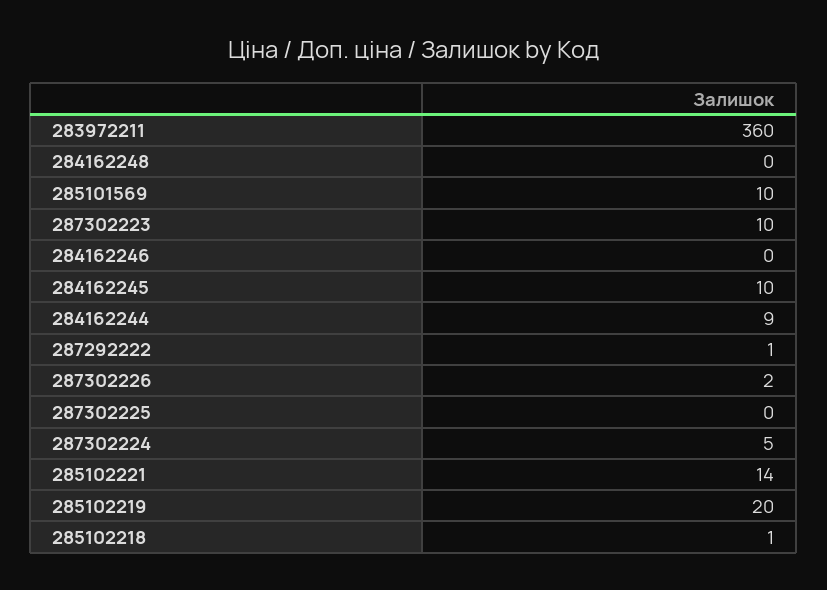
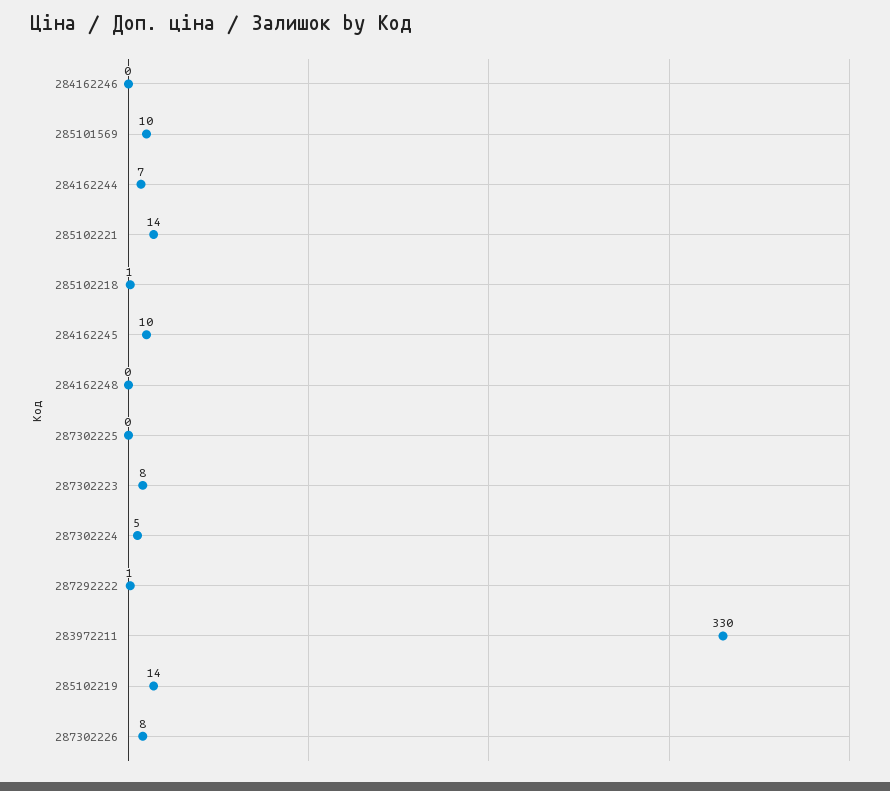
  {
-   "283972211": 360,
+   "283972211": 330,
    "284162248": 0,
    "285101569": 10,
-   "287302223": 10,
+   "287302223": 8,
    "284162246": 0,
    "284162245": 10,
-   "284162244": 9,
+   "284162244": 7,
    "287292222": 1,
-   "287302226": 2,
+   "287302226": 8,
    "287302225": 0,
    "287302224": 5,
    "285102221": 14,
-   "285102219": 20,
+   "285102219": 14,
    "285102218": 1
  }

